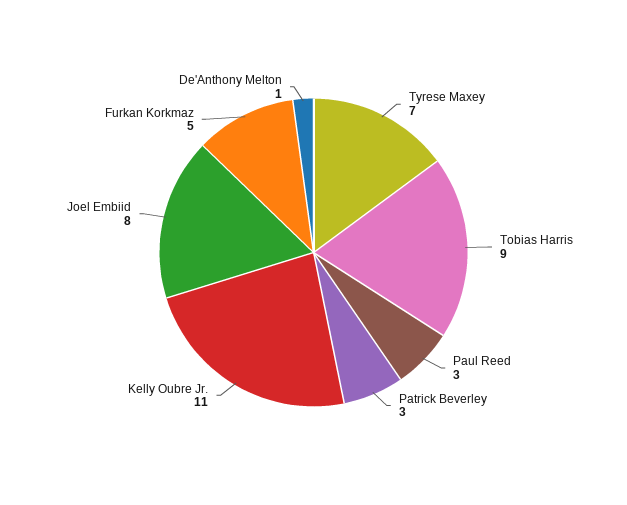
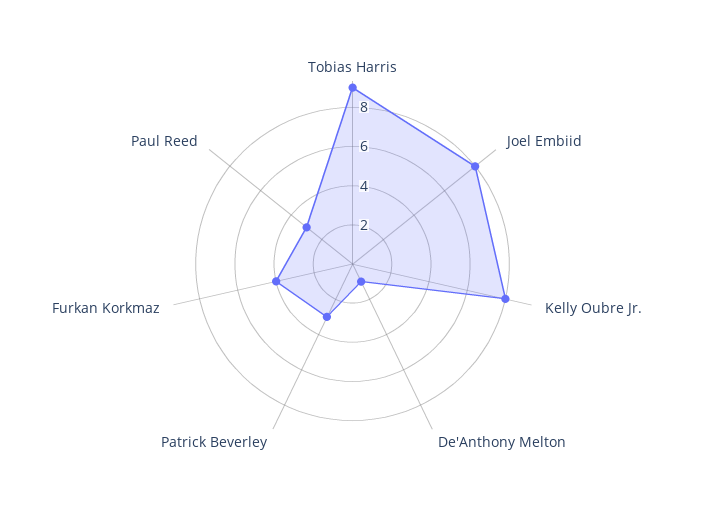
  {
-   "Tyrese Maxey": 7,
    "Tobias Harris": 9,
    "Paul Reed": 3,
    "Patrick Beverley": 3,
-   "Kelly Oubre Jr.": 11,
+   "Kelly Oubre Jr.": 8,
    "Joel Embiid": 8,
-   "Furkan Korkmaz": 5,
+   "Furkan Korkmaz": 4,
    "De'Anthony Melton": 1
  }

